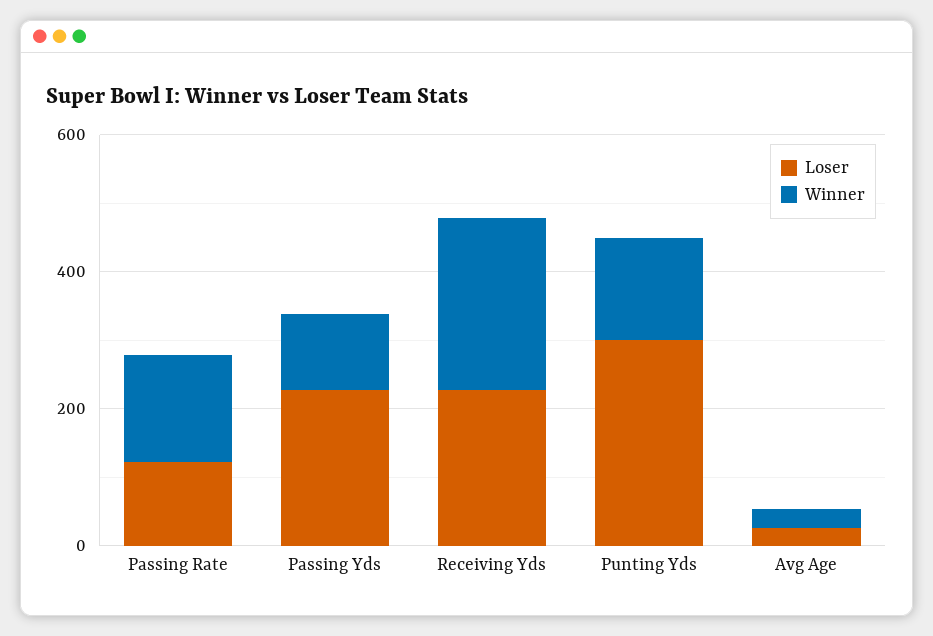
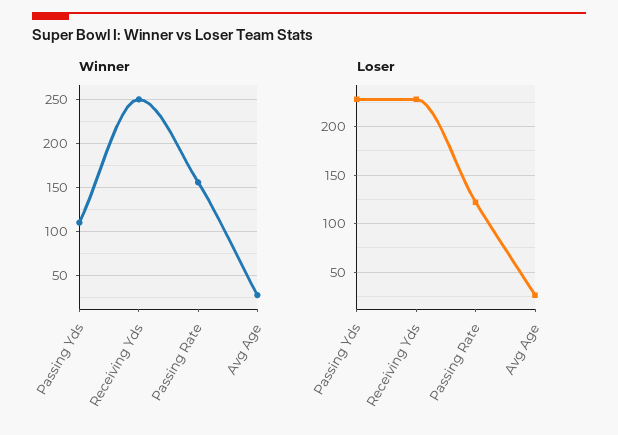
  {
    "Loser": {
      "Passing Rate": 120,
      "Passing Yds": 230,
      "Receiving Yds": 230,
-     "Punting Yds": 300,
      "Avg Age": 30
    },
    "Winner": {
      "Passing Rate": 160,
      "Passing Yds": 110,
      "Receiving Yds": 250,
-     "Punting Yds": 150,
      "Avg Age": 30
    }
  }

